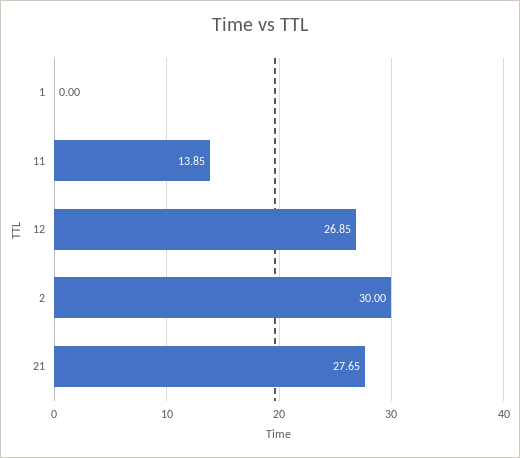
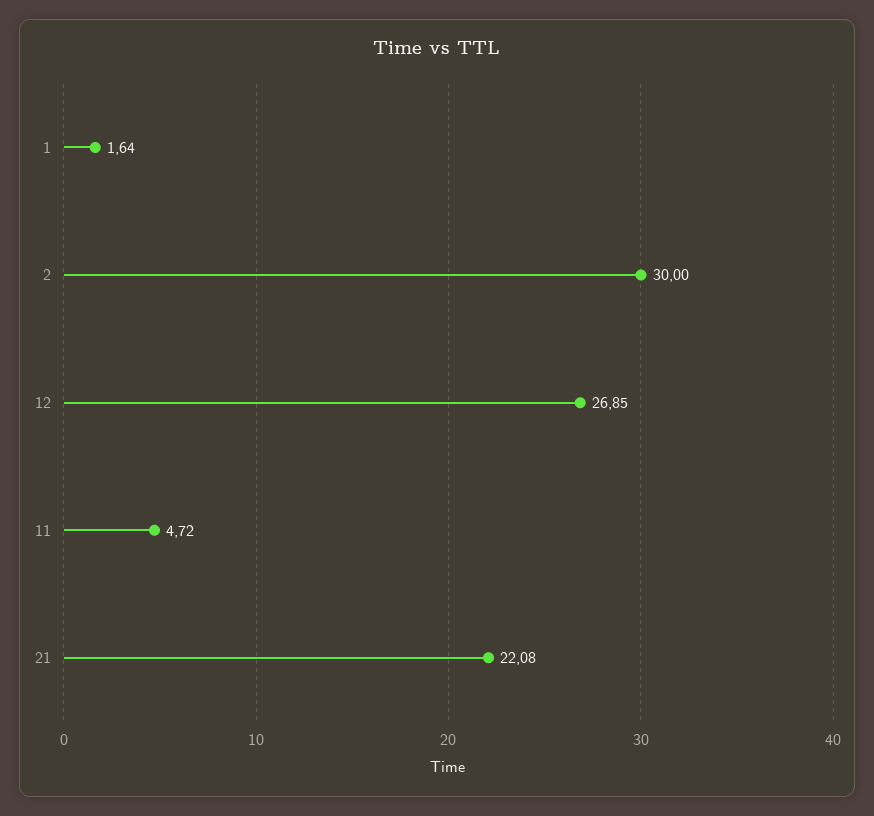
  {
-   "1": 0,
+   "1": 1.64,
-   "11": 13.85,
+   "11": 4.72,
    "12": 26.85,
    "2": 30,
-   "21": 27.65
+   "21": 22.08
  }

